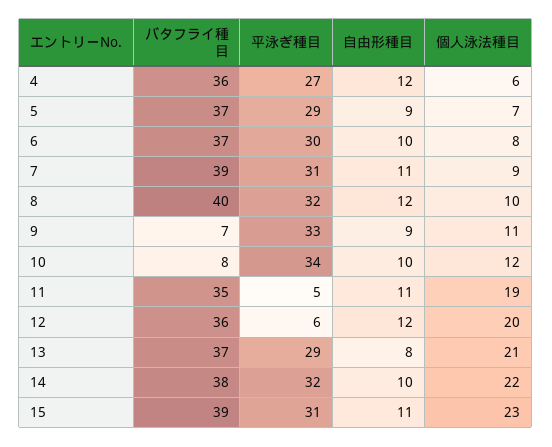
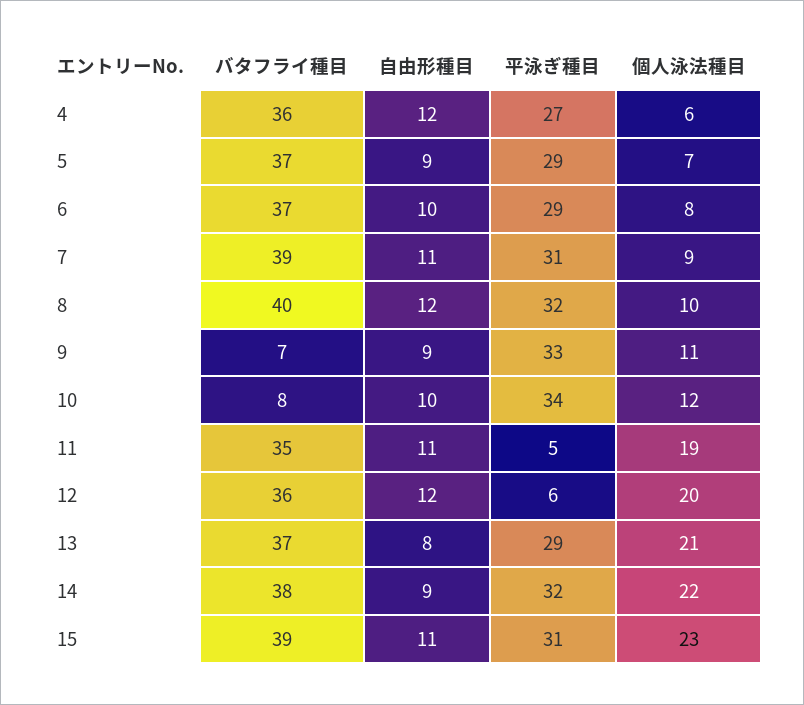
  {
    "バタフライ種目": {
      "4": 36,
      "5": 37,
      "6": 37,
      "7": 39,
      "8": 40,
      "9": 7,
      "10": 8,
      "11": 35,
      "12": 36,
      "13": 37,
      "14": 38,
      "15": 39
    },
    "平泳ぎ種目": {
      "4": 27,
      "5": 29,
-     "6": 30,
+     "6": 29,
      "7": 31,
      "8": 32,
      "9": 33,
      "10": 34,
      "11": 5,
      "12": 6,
      "13": 29,
      "14": 32,
      "15": 31
    },
    "自由形種目": {
      "4": 12,
      "5": 9,
      "6": 10,
      "7": 11,
      "8": 12,
      "9": 9,
      "10": 10,
      "11": 11,
      "12": 12,
      "13": 8,
-     "14": 10,
+     "14": 9,
      "15": 11
    },
    "個人泳法種目": {
      "4": 6,
      "5": 7,
      "6": 8,
      "7": 9,
      "8": 10,
      "9": 11,
      "10": 12,
      "11": 19,
      "12": 20,
      "13": 21,
      "14": 22,
      "15": 23
    }
  }

